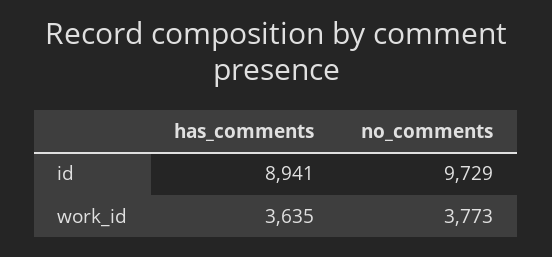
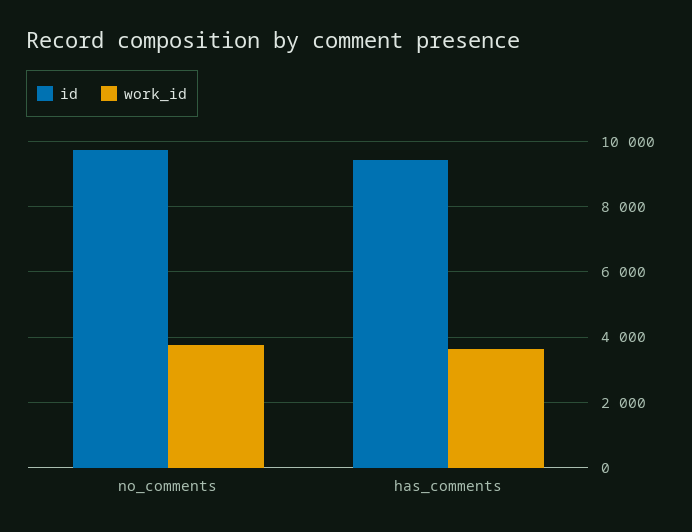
  {
    "id": {
-     "has_comments": 8941,
+     "has_comments": 9400,
      "no_comments": 9729
    },
    "work_id": {
      "has_comments": 3635,
      "no_comments": 3773
    }
  }

